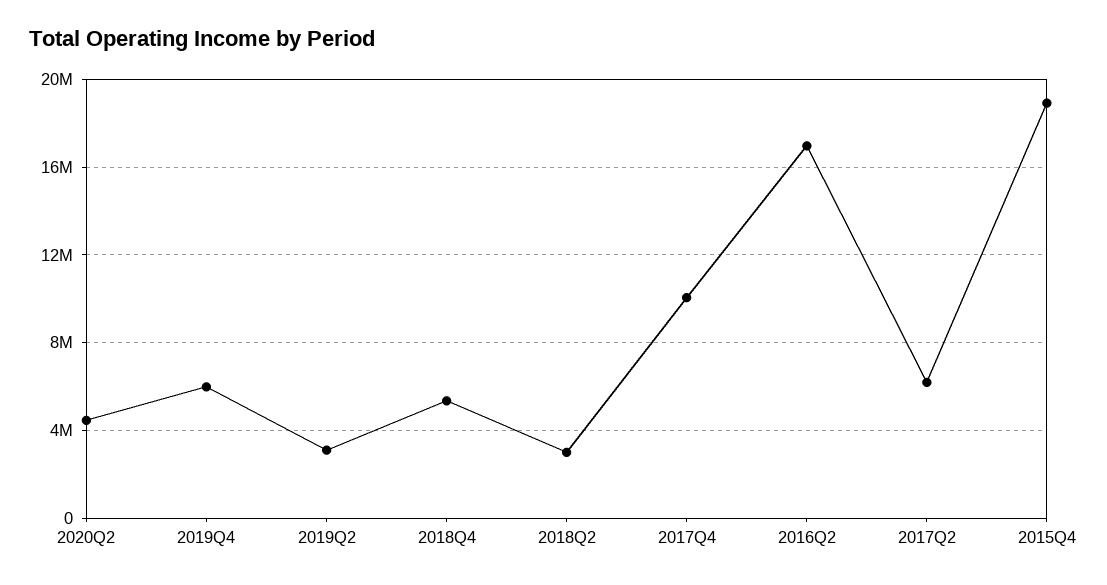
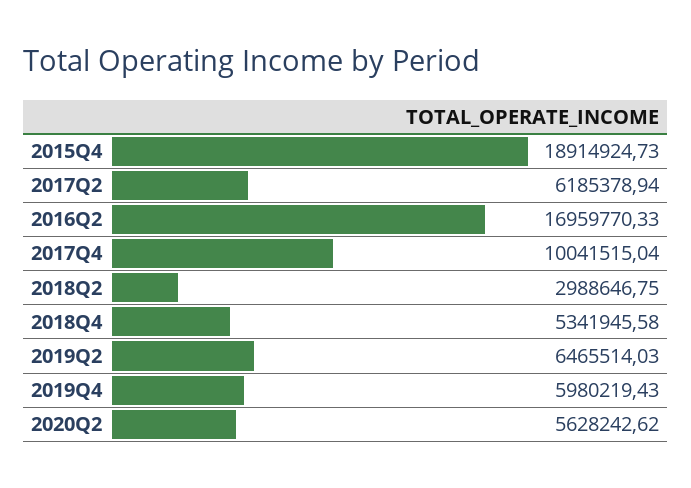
  {
-   "2020Q2": 4500000,
+   "2020Q2": 5628242.62,
    "2019Q4": 5980219.43,
-   "2019Q2": 3000000,
+   "2019Q2": 6465514.03,
    "2018Q4": 5341945.58,
    "2018Q2": 2988646.75,
    "2017Q4": 10041515.04,
    "2016Q2": 16959770.33,
    "2017Q2": 6185378.94,
    "2015Q4": 18914924.73
  }

